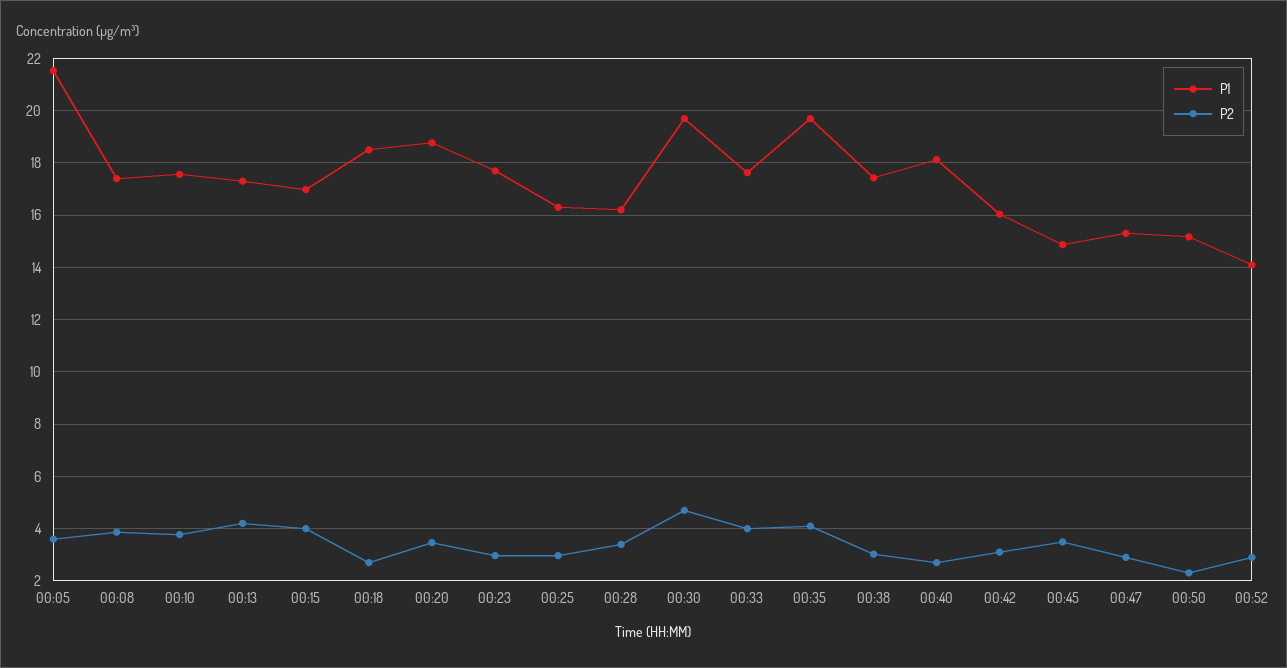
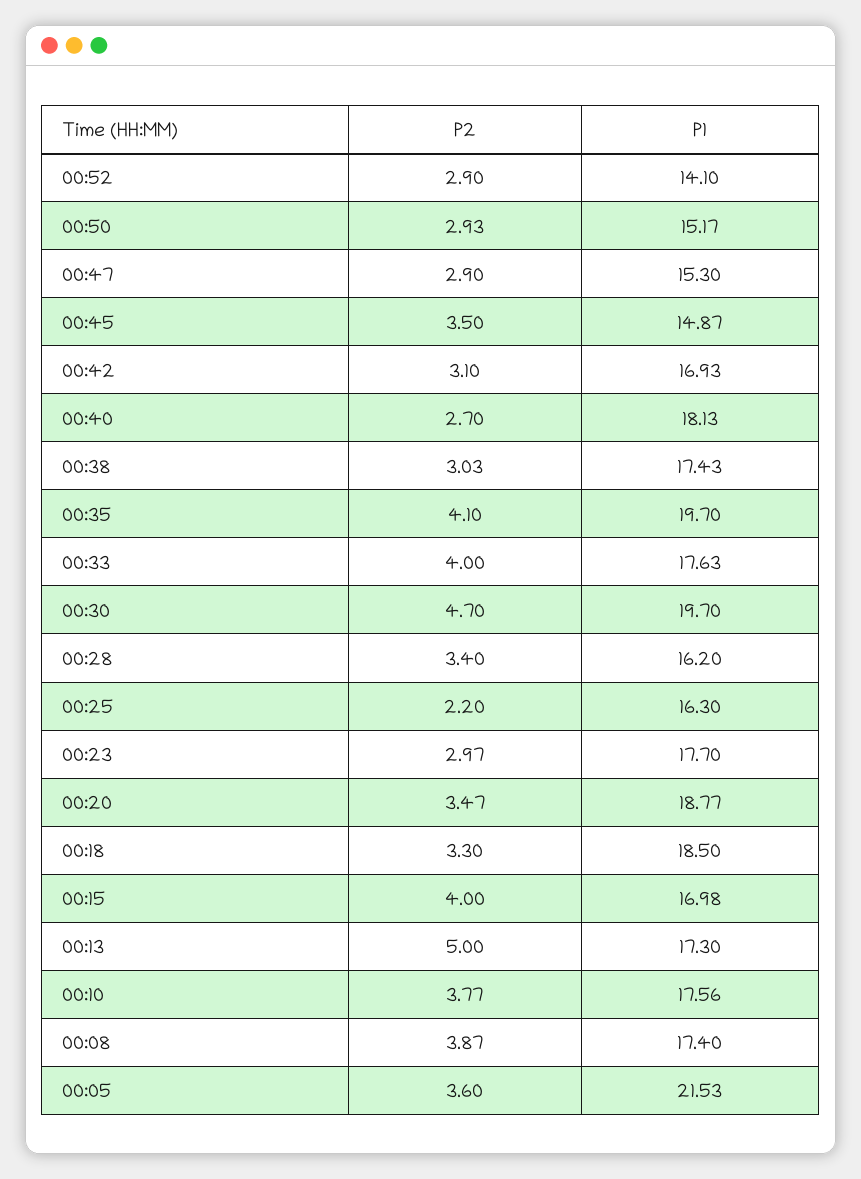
  {
    "P1": {
      "00:05": 21.53,
      "00:08": 17.4,
      "00:10": 17.56,
      "00:13": 17.3,
      "00:15": 16.98,
      "00:18": 18.5,
      "00:20": 18.77,
      "00:23": 17.7,
      "00:25": 16.3,
      "00:28": 16.2,
      "00:30": 19.7,
      "00:33": 17.63,
      "00:35": 19.7,
      "00:38": 17.43,
      "00:40": 18.13,
-     "00:42": 16,
+     "00:42": 16.93,
      "00:45": 14.87,
      "00:47": 15.3,
      "00:50": 15.17,
      "00:52": 14.1
    },
    "P2": {
      "00:05": 3.6,
      "00:08": 3.87,
      "00:10": 3.77,
-     "00:13": 4.25,
+     "00:13": 5,
      "00:15": 4,
-     "00:18": 2.75,
+     "00:18": 3.3,
      "00:20": 3.47,
      "00:23": 2.97,
-     "00:25": 3,
+     "00:25": 2.2,
      "00:28": 3.4,
      "00:30": 4.7,
      "00:33": 4,
      "00:35": 4.1,
      "00:38": 3.03,
      "00:40": 2.7,
      "00:42": 3.1,
      "00:45": 3.5,
      "00:47": 2.9,
-     "00:50": 2.25,
+     "00:50": 2.93,
      "00:52": 2.9
    }
  }

